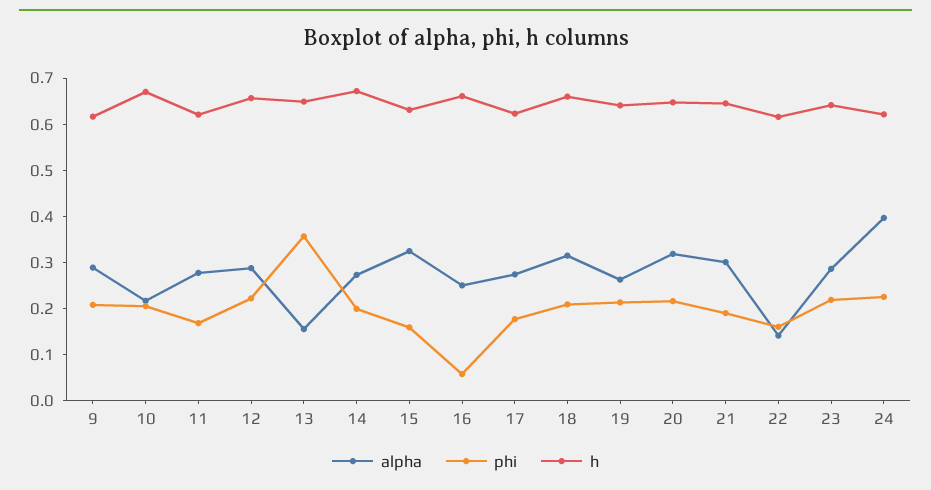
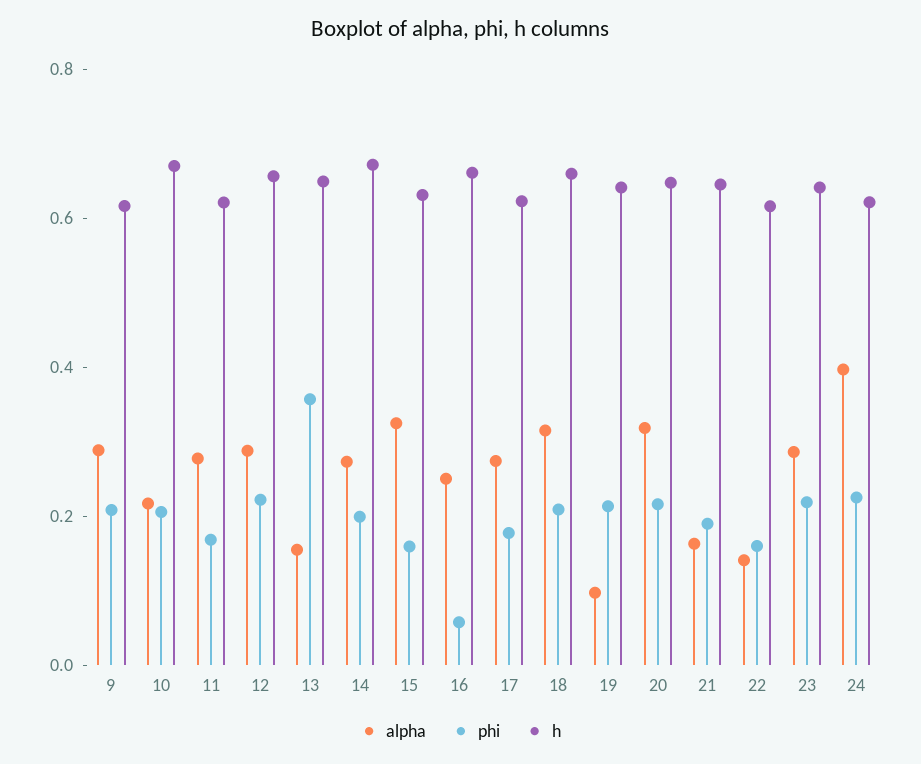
  {
    "alpha": {
      "9": 0.28,
      "10": 0.22,
      "11": 0.28,
      "12": 0.28,
      "13": 0.16,
      "14": 0.28,
      "15": 0.32,
      "16": 0.26,
      "17": 0.28,
      "18": 0.32,
-     "19": 0.26,
+     "19": 0.1,
      "20": 0.32,
-     "21": 0.3,
+     "21": 0.15,
      "22": 0.14,
      "23": 0.28,
      "24": 0.4
    },
    "phi": {
      "9": 0.2,
      "10": 0.2,
      "11": 0.16,
      "12": 0.22,
      "13": 0.36,
      "14": 0.2,
      "15": 0.16,
      "16": 0.06,
      "17": 0.18,
      "18": 0.2,
      "19": 0.22,
      "20": 0.22,
      "21": 0.18,
      "22": 0.16,
      "23": 0.22,
      "24": 0.22
    },
    "h": {
      "9": 0.62,
      "10": 0.66,
      "11": 0.62,
      "12": 0.66,
      "13": 0.64,
      "14": 0.68,
      "15": 0.64,
      "16": 0.66,
      "17": 0.62,
      "18": 0.66,
      "19": 0.64,
      "20": 0.64,
      "21": 0.64,
      "22": 0.62,
      "23": 0.64,
      "24": 0.62
    }
  }

